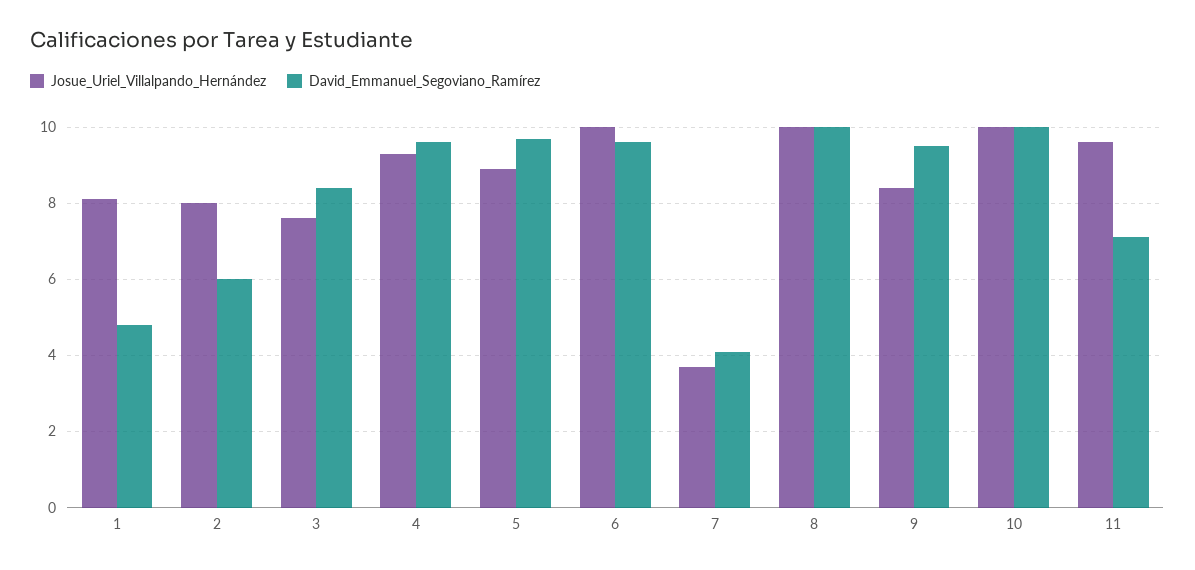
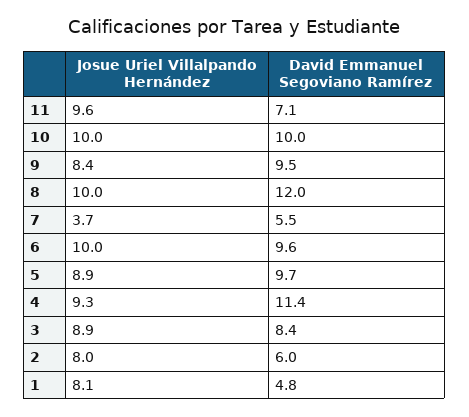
  {
    "Josue_Uriel_Villalpando_Hernández": {
      "1": 8.1,
      "2": 8,
-     "3": 7.5,
+     "3": 8.9,
      "4": 9.3,
      "5": 8.9,
      "6": 10,
      "7": 3.7,
      "8": 10,
      "9": 8.4,
      "10": 10,
      "11": 9.6
    },
    "David_Emmanuel_Segoviano_Ramírez": {
      "1": 4.8,
      "2": 6,
      "3": 8.4,
-     "4": 9.5,
+     "4": 11.4,
      "5": 9.7,
      "6": 9.6,
-     "7": 4,
+     "7": 5.5,
-     "8": 10,
+     "8": 12,
      "9": 9.5,
      "10": 10,
      "11": 7.1
    }
  }

